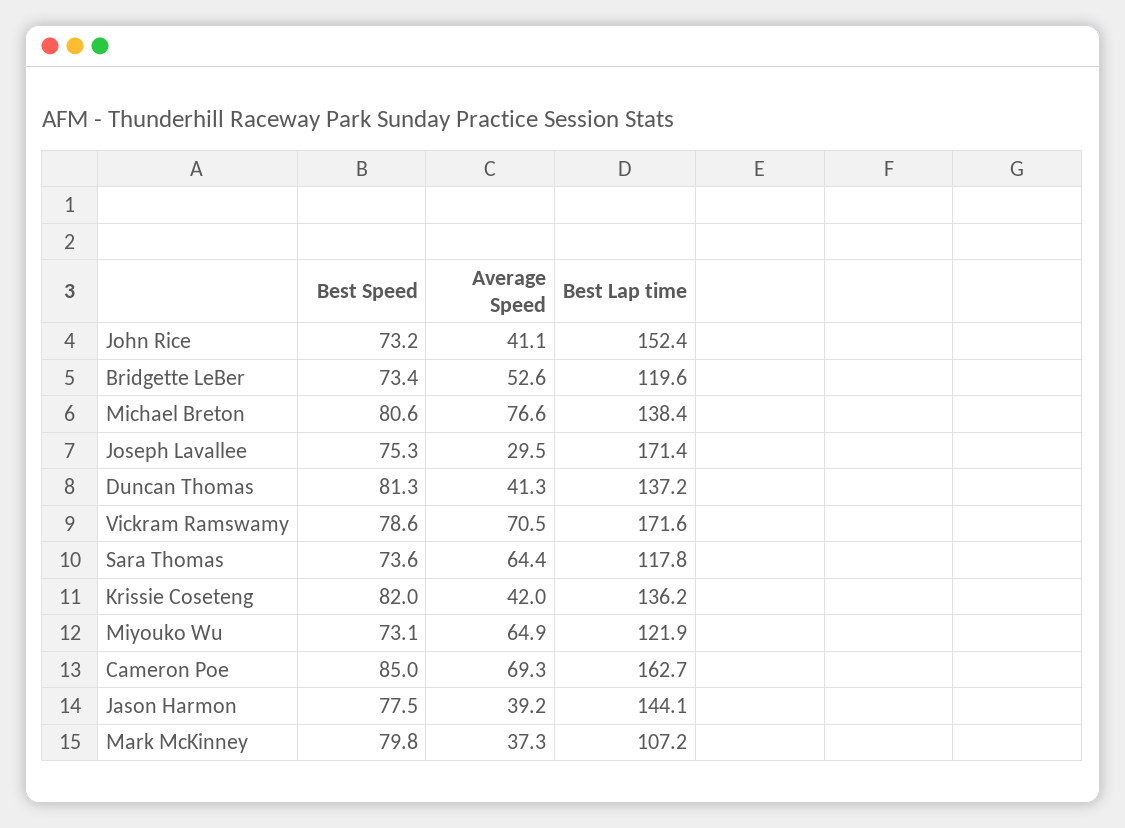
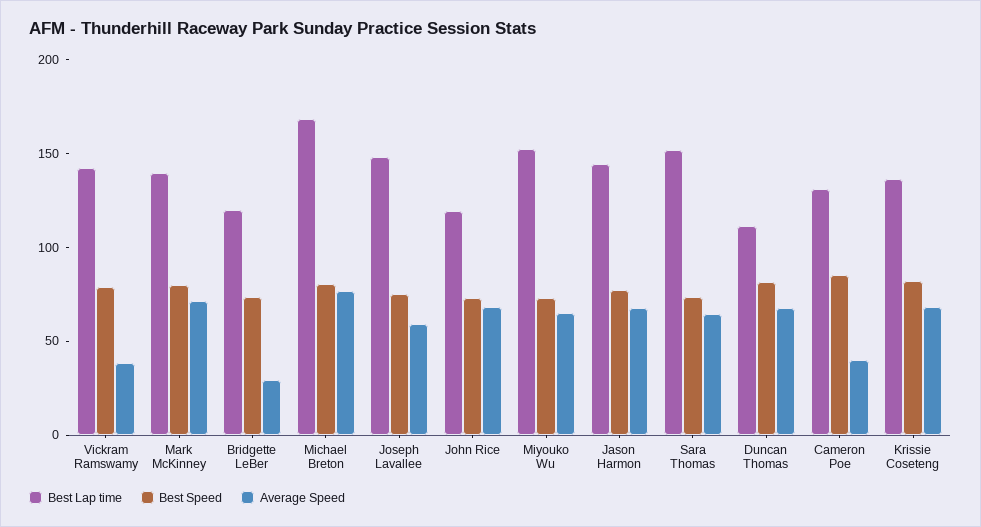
  {
    "Best Speed": {
      "John Rice": 73.2,
      "Bridgette LeBer": 73.4,
      "Michael Breton": 80.6,
      "Joseph Lavallee": 75.3,
      "Duncan Thomas": 81.3,
      "Vickram Ramswamy": 78.6,
      "Sara Thomas": 73.6,
      "Krissie Coseteng": 82,
      "Miyouko Wu": 73.1,
      "Cameron Poe": 85,
      "Jason Harmon": 77.5,
      "Mark McKinney": 79.8
    },
    "Average Speed": {
-     "John Rice": 41.1,
+     "John Rice": 70,
-     "Bridgette LeBer": 52.6,
+     "Bridgette LeBer": 30,
      "Michael Breton": 76.6,
-     "Joseph Lavallee": 29.5,
+     "Joseph Lavallee": 60,
-     "Duncan Thomas": 41.3,
+     "Duncan Thomas": 70,
-     "Vickram Ramswamy": 70.5,
+     "Vickram Ramswamy": 40,
      "Sara Thomas": 64.4,
-     "Krissie Coseteng": 42,
+     "Krissie Coseteng": 70,
      "Miyouko Wu": 64.9,
-     "Cameron Poe": 69.3,
+     "Cameron Poe": 40,
-     "Jason Harmon": 39.2,
+     "Jason Harmon": 70,
-     "Mark McKinney": 37.3
+     "Mark McKinney": 70
    },
    "Best Lap time": {
-     "John Rice": 152.4,
+     "John Rice": 120,
      "Bridgette LeBer": 119.6,
-     "Michael Breton": 138.4,
+     "Michael Breton": 170,
-     "Joseph Lavallee": 171.4,
+     "Joseph Lavallee": 150,
-     "Duncan Thomas": 137.2,
+     "Duncan Thomas": 110,
-     "Vickram Ramswamy": 171.6,
+     "Vickram Ramswamy": 140,
-     "Sara Thomas": 117.8,
+     "Sara Thomas": 150,
      "Krissie Coseteng": 136.2,
-     "Miyouko Wu": 121.9,
+     "Miyouko Wu": 150,
-     "Cameron Poe": 162.7,
+     "Cameron Poe": 130,
      "Jason Harmon": 144.1,
-     "Mark McKinney": 107.2
+     "Mark McKinney": 140
    }
  }

